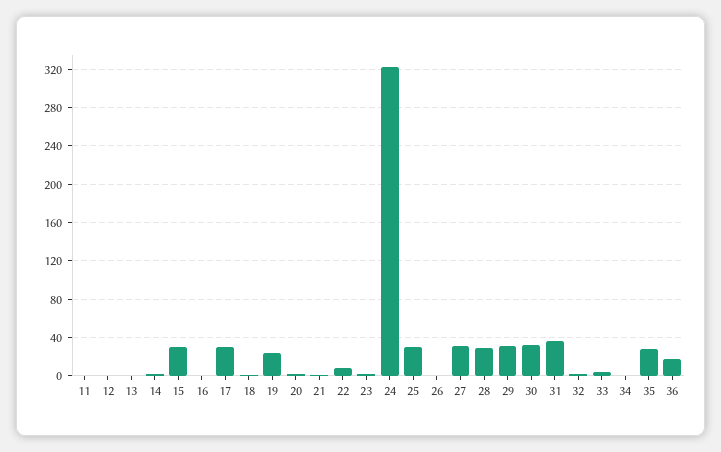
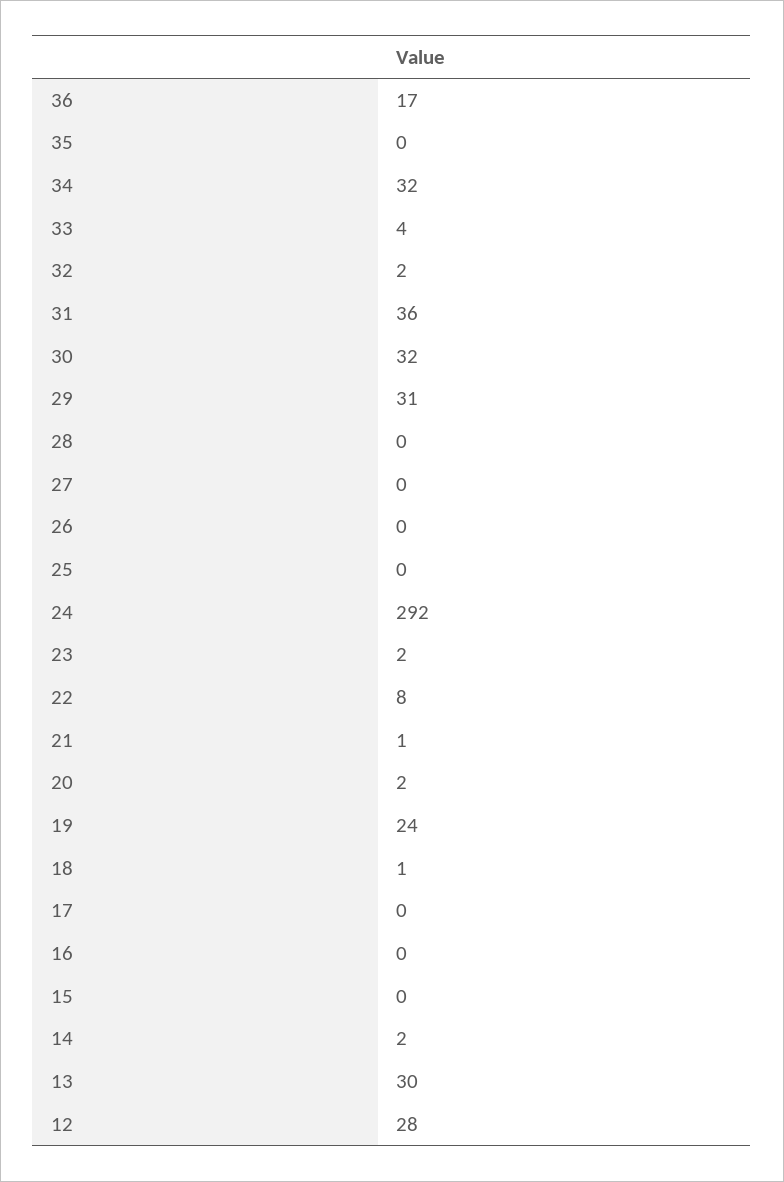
  {
-   "11": 0,
-   "12": 0,
+   "12": 28,
-   "13": 0,
+   "13": 30,
    "14": 2,
-   "15": 30,
+   "15": 0,
    "16": 0,
-   "17": 30,
+   "17": 0,
    "18": 1,
    "19": 24,
    "20": 2,
    "21": 1,
    "22": 8,
    "23": 2,
-   "24": 320,
+   "24": 292,
-   "25": 30,
+   "25": 0,
    "26": 0,
-   "27": 30,
+   "27": 0,
-   "28": 30,
+   "28": 0,
    "29": 31,
    "30": 32,
    "31": 36,
    "32": 2,
    "33": 4,
-   "34": 0,
+   "34": 32,
-   "35": 30,
+   "35": 0,
    "36": 17
  }

